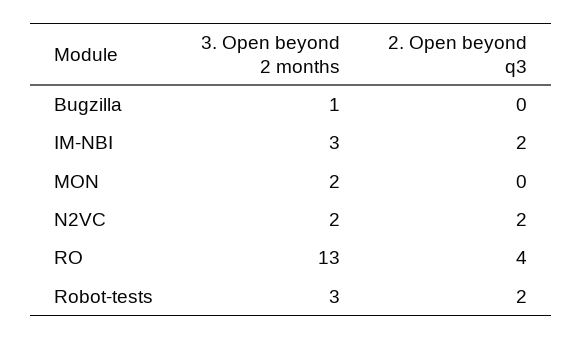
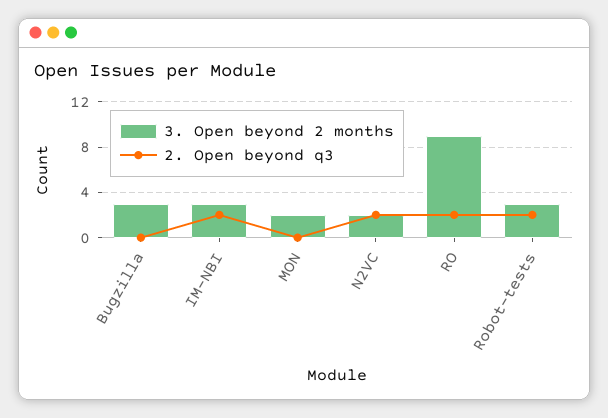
  {
    "3. Open beyond 2 months": {
-     "Bugzilla": 1,
+     "Bugzilla": 3,
      "IM-NBI": 3,
      "MON": 2,
      "N2VC": 2,
-     "RO": 13,
+     "RO": 9,
      "Robot-tests": 3
    },
    "2. Open beyond q3": {
      "Bugzilla": 0,
      "IM-NBI": 2,
      "MON": 0,
      "N2VC": 2,
-     "RO": 4,
+     "RO": 2,
      "Robot-tests": 2
    }
  }

